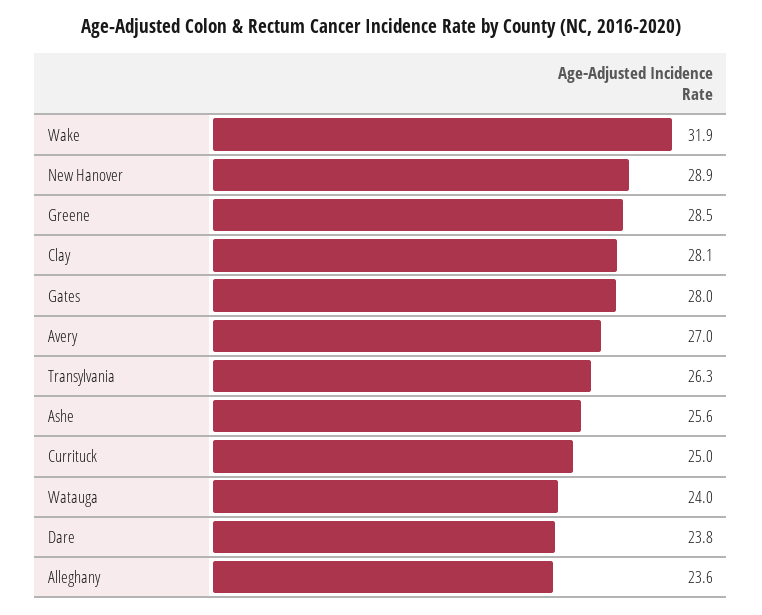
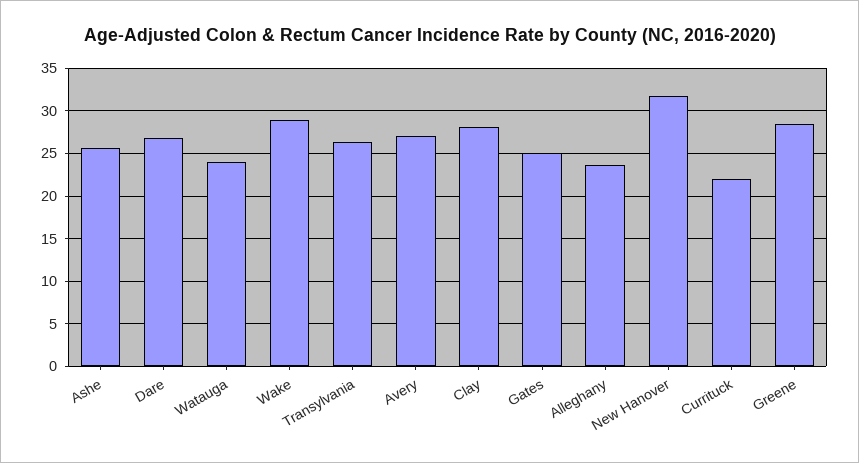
  {
-   "Wake": 31.9,
+   "Wake": 29,
-   "New Hanover": 28.9,
+   "New Hanover": 32,
    "Greene": 28.5,
    "Clay": 28.1,
-   "Gates": 28,
+   "Gates": 25,
    "Avery": 27,
    "Transylvania": 26.3,
    "Ashe": 25.6,
-   "Currituck": 25,
+   "Currituck": 22,
    "Watauga": 24,
-   "Dare": 23.8,
+   "Dare": 27,
    "Alleghany": 23.6
  }

